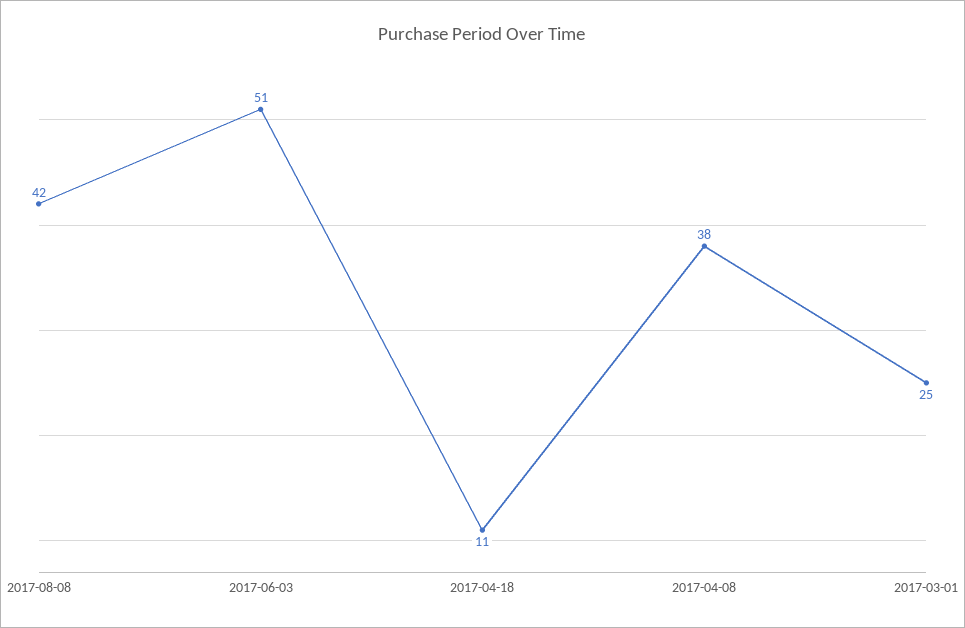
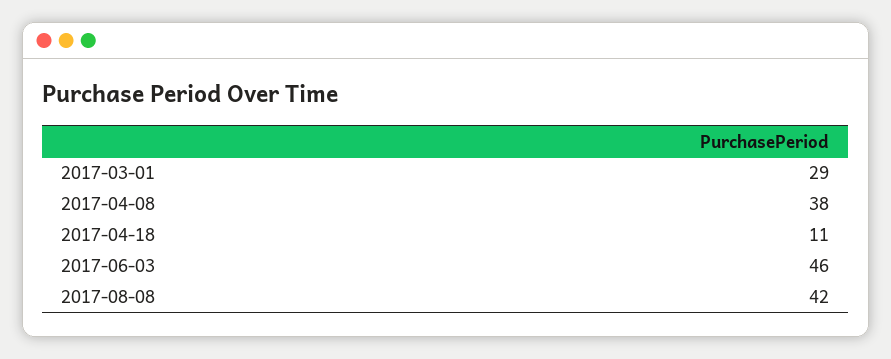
  {
    "2017-08-08": 42,
-   "2017-06-03": 51,
+   "2017-06-03": 46,
    "2017-04-18": 11,
    "2017-04-08": 38,
-   "2017-03-01": 25
+   "2017-03-01": 29
  }

